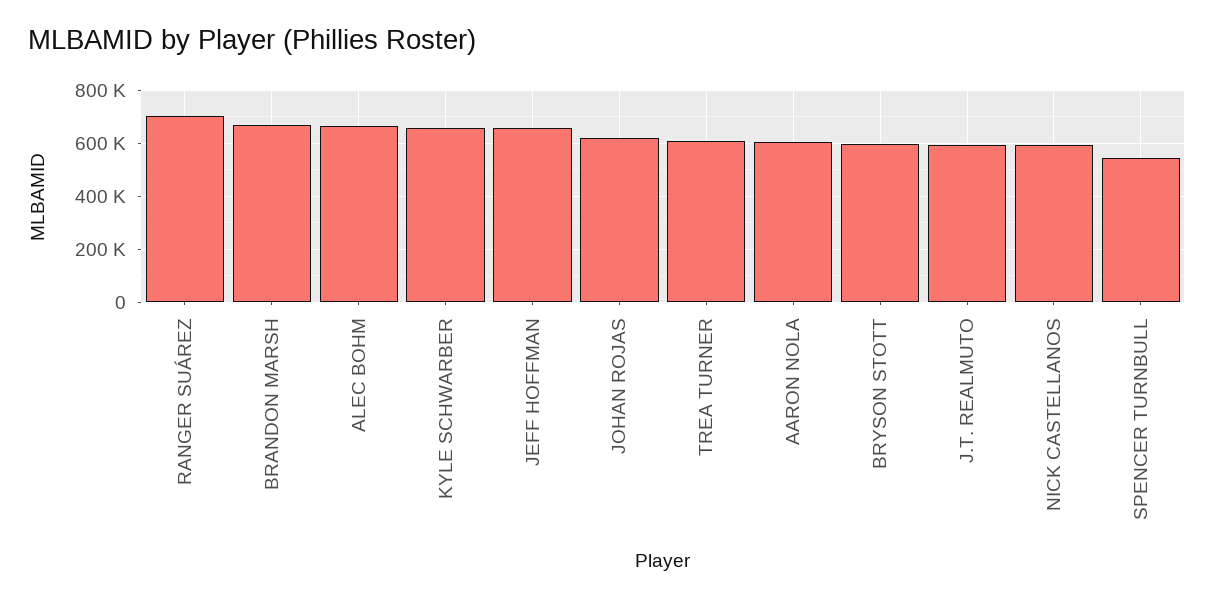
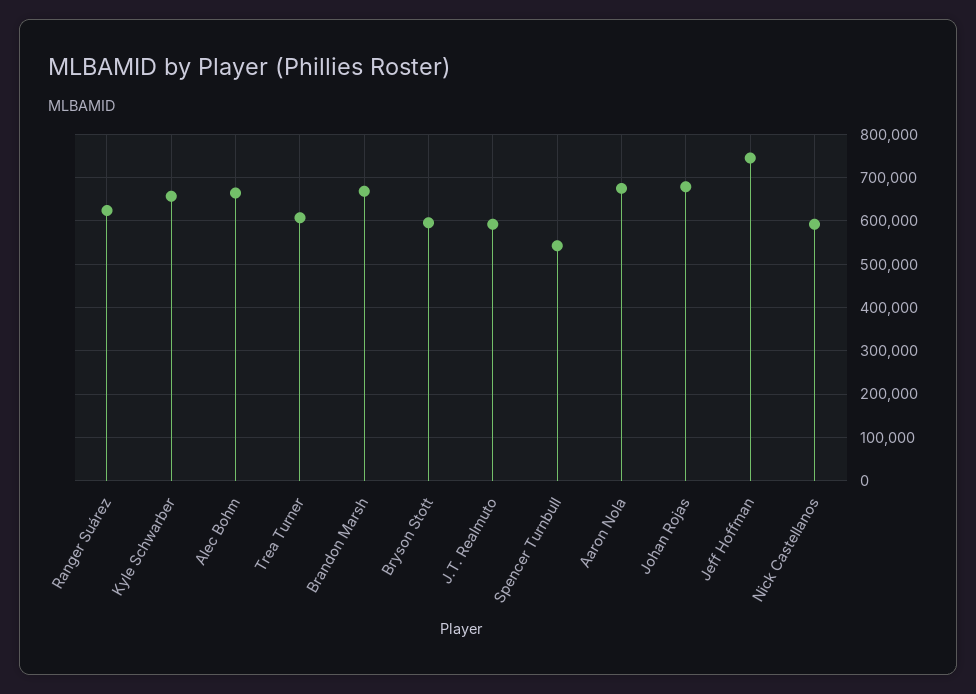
  {
-   "RANGER SUÁREZ": 700000,
+   "RANGER SUÁREZ": 620000,
    "BRANDON MARSH": 660000,
    "ALEC BOHM": 660000,
    "KYLE SCHWARBER": 660000,
-   "JEFF HOFFMAN": 650000,
+   "JEFF HOFFMAN": 740000,
-   "JOHAN ROJAS": 625000,
+   "JOHAN ROJAS": 680000,
    "TREA TURNER": 600000,
-   "AARON NOLA": 600000,
+   "AARON NOLA": 680000,
    "BRYSON STOTT": 600000,
    "J.T. REALMUTO": 600000,
    "NICK CASTELLANOS": 600000,
    "SPENCER TURNBULL": 540000
  }

